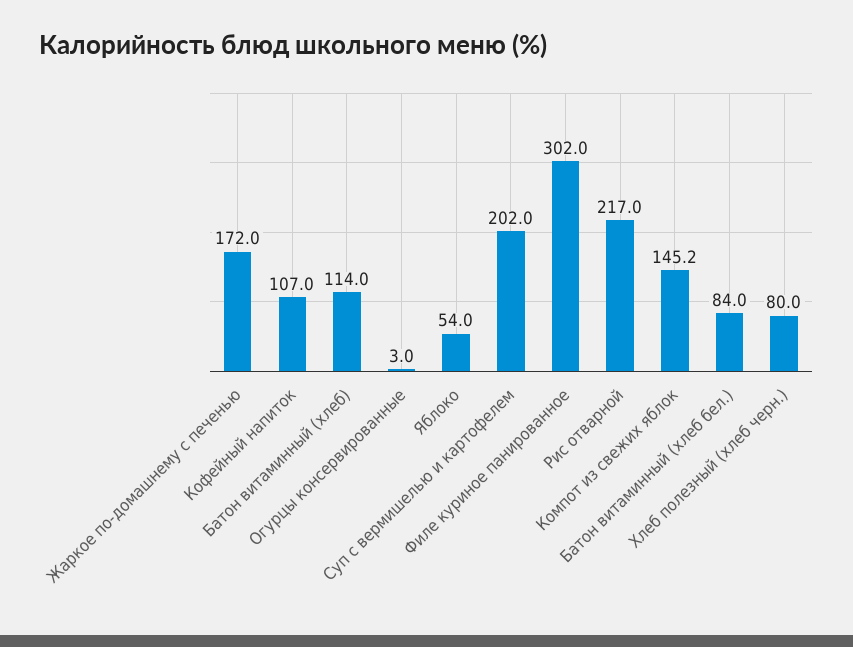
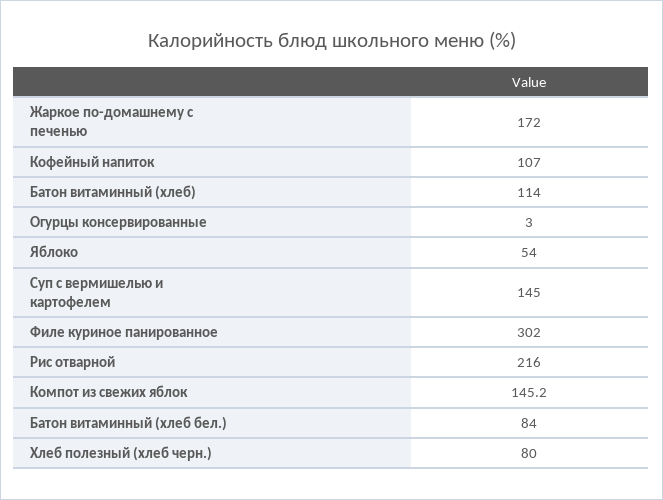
  {
    "Жаркое по-домашнему с печенью": 172,
    "Кофейный напиток": 107,
    "Батон витаминный (хлеб)": 114,
    "Огурцы консервированные": 3,
    "Яблоко": 54,
-   "Суп с вермишелью и картофелем": 202,
+   "Суп с вермишелью и картофелем": 145,
    "Филе куриное панированное": 302,
-   "Рис отварной": 217,
+   "Рис отварной": 216,
    "Компот из свежих яблок": 145.2,
    "Батон витаминный (хлеб бел.)": 84,
    "Хлеб полезный (хлеб черн.)": 80
  }

